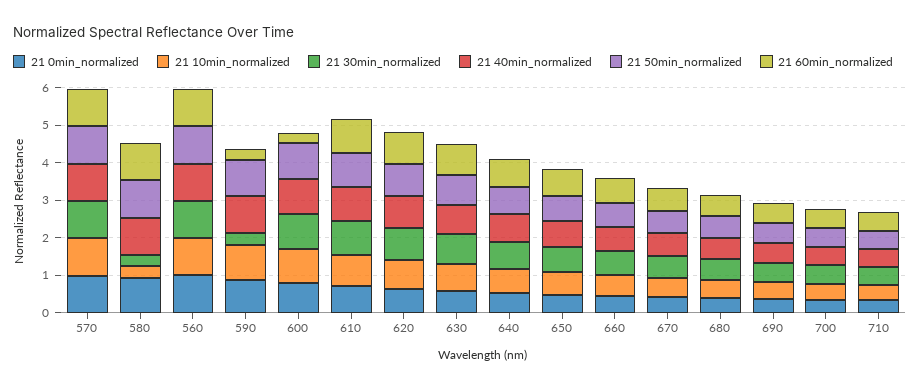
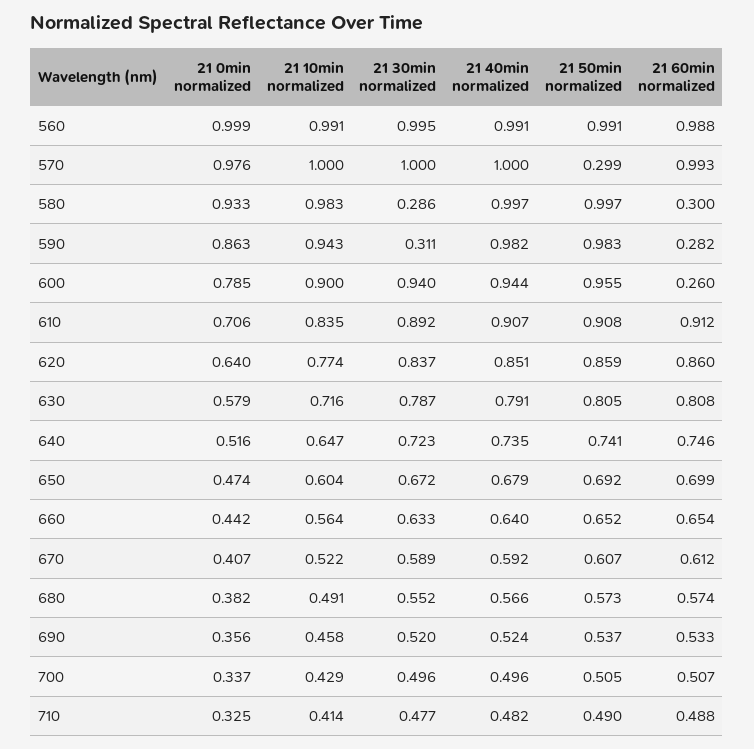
  {
    "21 0min_normalized": {
      "570": 0.976,
      "580": 0.933,
      "560": 0.999,
      "590": 0.863,
      "600": 0.785,
      "610": 0.706,
      "620": 0.64,
      "630": 0.579,
      "640": 0.516,
      "650": 0.474,
      "660": 0.442,
      "670": 0.407,
      "680": 0.382,
      "690": 0.356,
      "700": 0.337,
      "710": 0.325
    },
    "21 10min_normalized": {
      "570": 1,
-     "580": 0.25,
+     "580": 0.983,
      "560": 0.991,
      "590": 0.943,
      "600": 0.9,
      "610": 0.835,
      "620": 0.774,
      "630": 0.716,
      "640": 0.647,
      "650": 0.604,
      "660": 0.564,
      "670": 0.522,
      "680": 0.491,
      "690": 0.458,
      "700": 0.429,
      "710": 0.414
    },
    "21 30min_normalized": {
      "570": 1,
      "580": 0.286,
      "560": 0.995,
      "590": 0.311,
      "600": 0.94,
      "610": 0.892,
      "620": 0.837,
      "630": 0.787,
      "640": 0.723,
      "650": 0.672,
      "660": 0.633,
      "670": 0.589,
      "680": 0.552,
      "690": 0.52,
      "700": 0.496,
      "710": 0.477
    },
    "21 40min_normalized": {
      "570": 1,
      "580": 0.997,
      "560": 0.991,
      "590": 0.982,
      "600": 0.944,
      "610": 0.907,
      "620": 0.851,
      "630": 0.791,
      "640": 0.735,
      "650": 0.679,
      "660": 0.64,
      "670": 0.592,
      "680": 0.566,
      "690": 0.524,
      "700": 0.496,
      "710": 0.482
    },
    "21 50min_normalized": {
-     "570": 1,
+     "570": 0.299,
      "580": 0.997,
      "560": 0.991,
      "590": 0.983,
      "600": 0.955,
      "610": 0.908,
      "620": 0.859,
      "630": 0.805,
      "640": 0.741,
      "650": 0.692,
      "660": 0.652,
      "670": 0.607,
      "680": 0.573,
      "690": 0.537,
      "700": 0.505,
      "710": 0.49
    },
    "21 60min_normalized": {
      "570": 0.993,
-     "580": 1,
+     "580": 0.3,
      "560": 0.988,
      "590": 0.282,
      "600": 0.26,
      "610": 0.912,
      "620": 0.86,
      "630": 0.808,
      "640": 0.746,
      "650": 0.699,
      "660": 0.654,
      "670": 0.612,
      "680": 0.574,
      "690": 0.533,
      "700": 0.507,
      "710": 0.488
    }
  }

